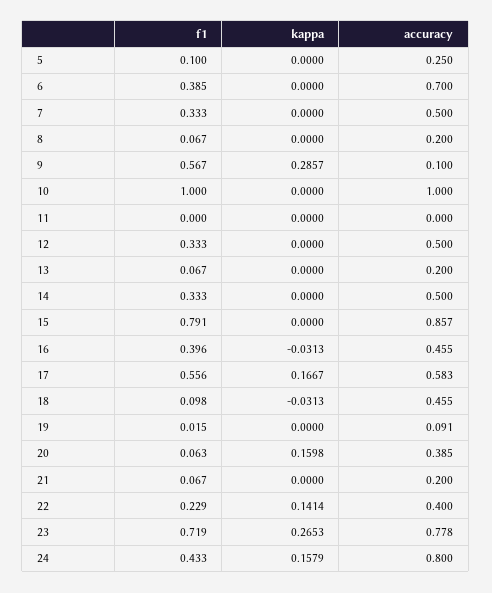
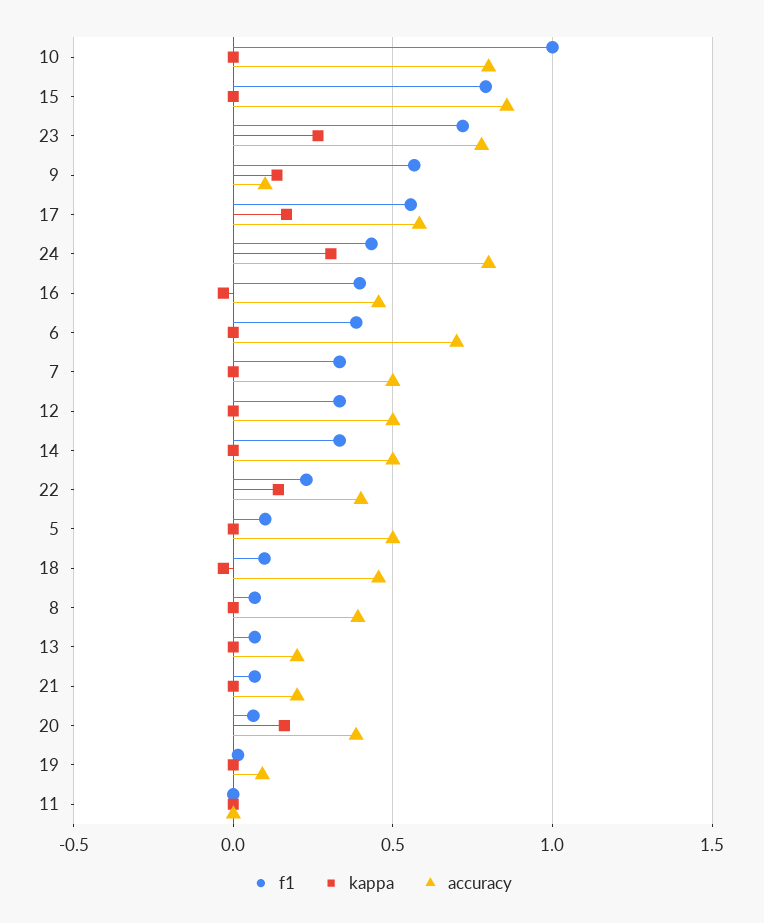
  {
    "f1": {
      "5": 0.1,
      "6": 0.385,
      "7": 0.333,
      "8": 0.067,
      "9": 0.567,
      "10": 1,
      "11": 0,
      "12": 0.333,
      "13": 0.067,
      "14": 0.333,
      "15": 0.791,
      "16": 0.396,
      "17": 0.556,
      "18": 0.098,
      "19": 0.015,
      "20": 0.063,
      "21": 0.067,
      "22": 0.229,
      "23": 0.719,
      "24": 0.433
    },
    "kappa": {
      "5": 0,
      "6": 0,
      "7": 0,
      "8": 0,
-     "9": 0.2857,
+     "9": 0.15,
      "10": 0,
      "11": 0,
      "12": 0,
      "13": 0,
      "14": 0,
      "15": 0,
      "16": -0.0313,
      "17": 0.1667,
      "18": -0.0313,
      "19": 0,
      "20": 0.1598,
      "21": 0,
      "22": 0.1414,
      "23": 0.2653,
-     "24": 0.1579
+     "24": 0.3
    },
    "accuracy": {
-     "5": 0.25,
+     "5": 0.5,
      "6": 0.7,
      "7": 0.5,
-     "8": 0.2,
+     "8": 0.4,
      "9": 0.1,
-     "10": 1,
+     "10": 0.8,
      "11": 0,
      "12": 0.5,
      "13": 0.2,
      "14": 0.5,
      "15": 0.857,
      "16": 0.455,
      "17": 0.583,
      "18": 0.455,
      "19": 0.091,
      "20": 0.385,
      "21": 0.2,
      "22": 0.4,
      "23": 0.778,
      "24": 0.8
    }
  }

